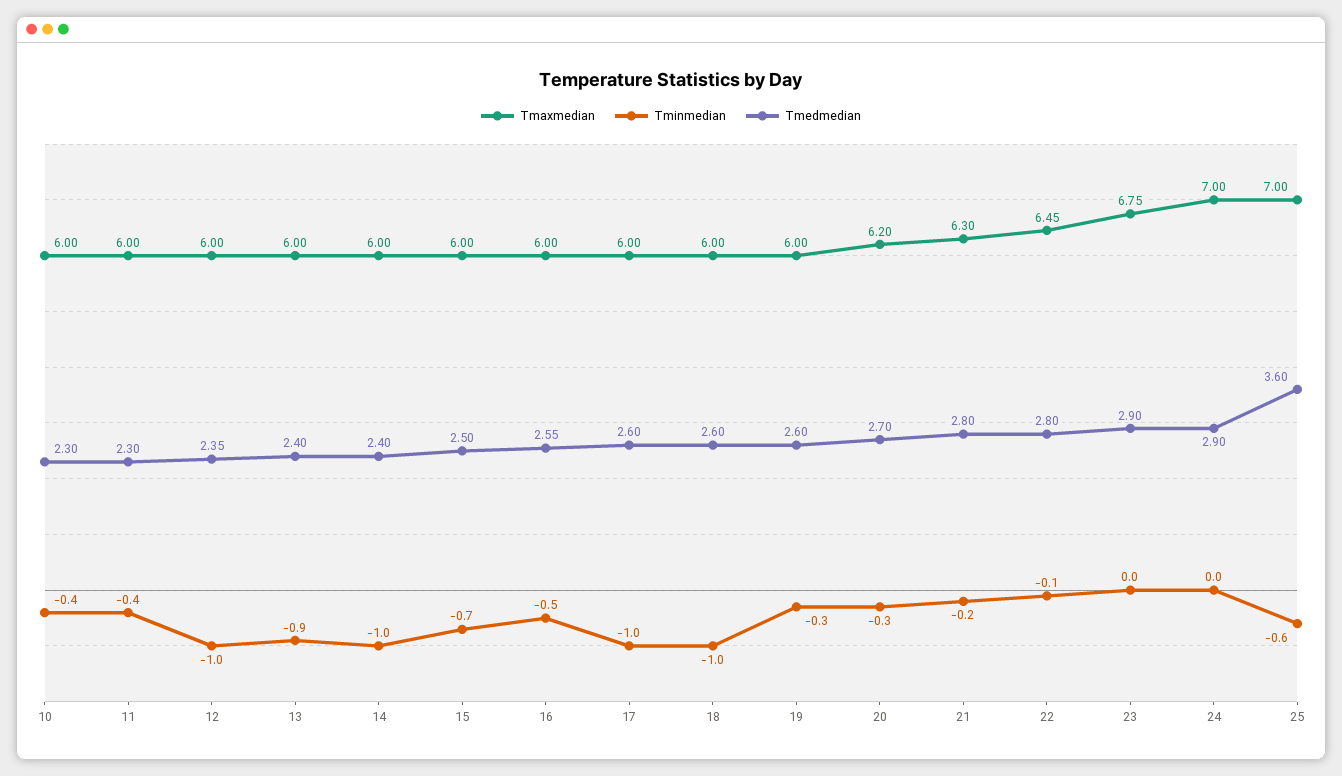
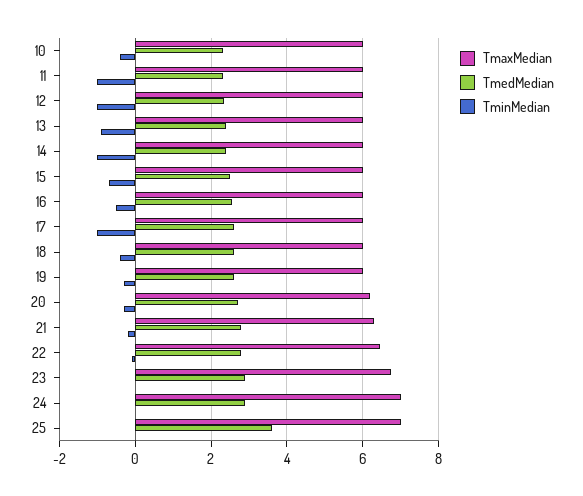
  {
    "Tmaxmedian": {
      "10": 6,
      "11": 6,
      "12": 6,
      "13": 6,
      "14": 6,
      "15": 6,
      "16": 6,
      "17": 6,
      "18": 6,
      "19": 6,
      "20": 6.2,
      "21": 6.3,
      "22": 6.45,
      "23": 6.75,
      "24": 7,
      "25": 7
    },
    "Tminmedian": {
      "10": -0.4,
-     "11": -0.4,
+     "11": -1,
      "12": -1,
      "13": -0.9,
      "14": -1,
      "15": -0.7,
      "16": -0.5,
      "17": -1,
-     "18": -1,
+     "18": -0.4,
      "19": -0.3,
      "20": -0.3,
      "21": -0.2,
      "22": -0.1,
      "23": 0,
      "24": 0,
-     "25": -0.6
+     "25": 0
    },
    "Tmedmedian": {
      "10": 2.3,
      "11": 2.3,
      "12": 2.35,
      "13": 2.4,
      "14": 2.4,
      "15": 2.5,
      "16": 2.55,
      "17": 2.6,
      "18": 2.6,
      "19": 2.6,
      "20": 2.7,
      "21": 2.8,
      "22": 2.8,
      "23": 2.9,
      "24": 2.9,
      "25": 3.6
    }
  }

